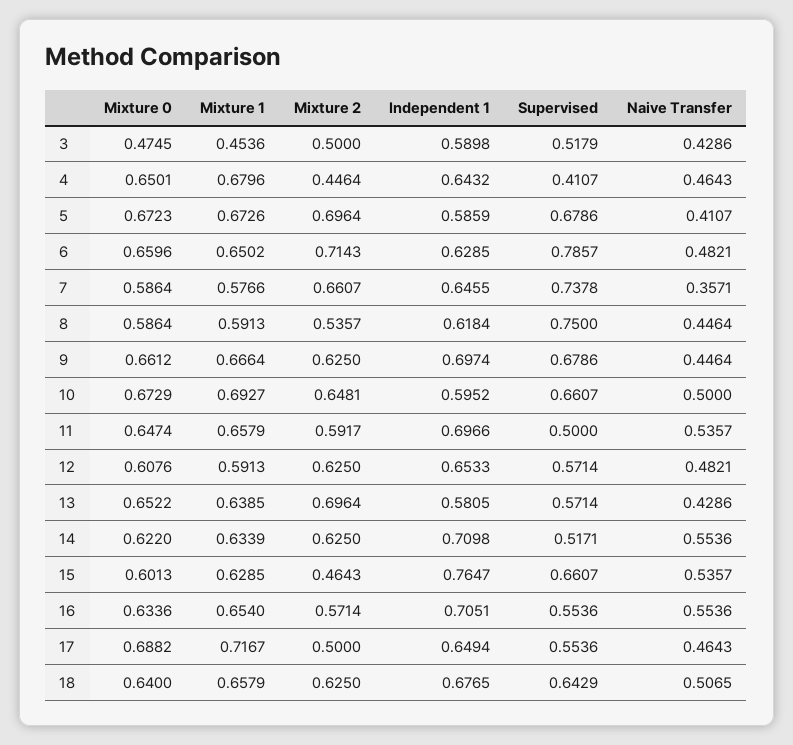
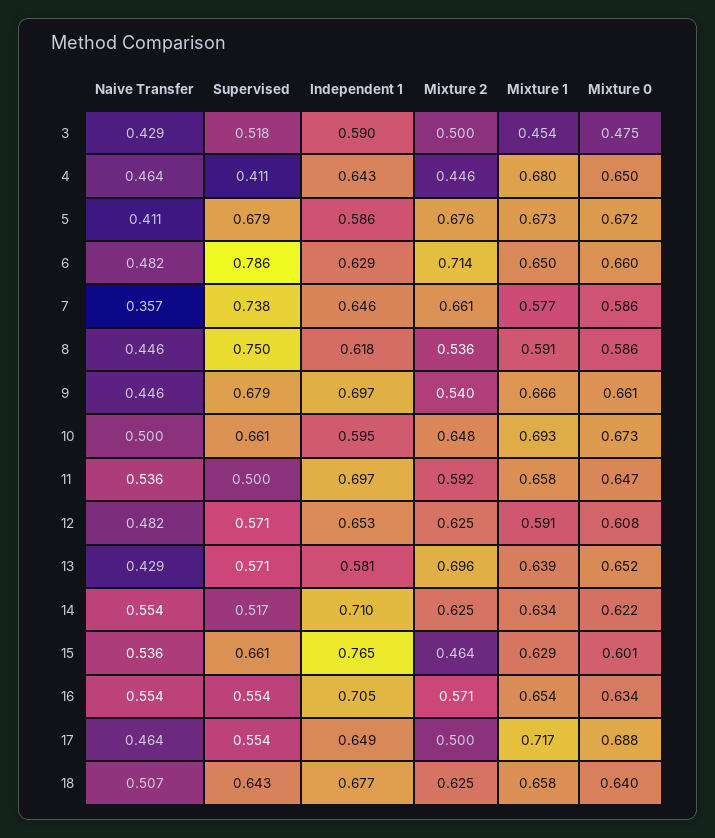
  {
    "Mixture 0": {
      "3": 0.4745,
      "4": 0.6501,
      "5": 0.6723,
      "6": 0.6596,
      "7": 0.5864,
      "8": 0.5864,
      "9": 0.6612,
      "10": 0.6729,
      "11": 0.6474,
      "12": 0.6076,
      "13": 0.6522,
      "14": 0.622,
      "15": 0.6013,
      "16": 0.6336,
      "17": 0.6882,
      "18": 0.64
    },
    "Mixture 1": {
      "3": 0.4536,
      "4": 0.6796,
      "5": 0.6726,
      "6": 0.6502,
      "7": 0.5766,
      "8": 0.5913,
      "9": 0.6664,
      "10": 0.6927,
      "11": 0.6579,
      "12": 0.5913,
      "13": 0.6385,
      "14": 0.6339,
      "15": 0.6285,
      "16": 0.654,
      "17": 0.7167,
      "18": 0.6579
    },
    "Mixture 2": {
      "3": 0.5,
      "4": 0.4464,
-     "5": 0.6964,
+     "5": 0.676,
      "6": 0.7143,
      "7": 0.6607,
      "8": 0.5357,
-     "9": 0.625,
+     "9": 0.54,
      "10": 0.6481,
      "11": 0.5917,
      "12": 0.625,
      "13": 0.6964,
      "14": 0.625,
      "15": 0.4643,
      "16": 0.5714,
      "17": 0.5,
      "18": 0.625
    },
    "Independent 1": {
      "3": 0.5898,
      "4": 0.6432,
      "5": 0.5859,
      "6": 0.6285,
      "7": 0.6455,
      "8": 0.6184,
      "9": 0.6974,
      "10": 0.5952,
      "11": 0.6966,
      "12": 0.6533,
      "13": 0.5805,
      "14": 0.7098,
      "15": 0.7647,
      "16": 0.7051,
      "17": 0.6494,
      "18": 0.6765
    },
    "Supervised": {
      "3": 0.5179,
      "4": 0.4107,
      "5": 0.6786,
      "6": 0.7857,
      "7": 0.7378,
      "8": 0.75,
      "9": 0.6786,
      "10": 0.6607,
      "11": 0.5,
      "12": 0.5714,
      "13": 0.5714,
      "14": 0.5171,
      "15": 0.6607,
      "16": 0.5536,
      "17": 0.5536,
      "18": 0.6429
    },
    "Naive Transfer": {
      "3": 0.4286,
      "4": 0.4643,
      "5": 0.4107,
      "6": 0.4821,
      "7": 0.3571,
      "8": 0.4464,
      "9": 0.4464,
      "10": 0.5,
      "11": 0.5357,
      "12": 0.4821,
      "13": 0.4286,
      "14": 0.5536,
      "15": 0.5357,
      "16": 0.5536,
      "17": 0.4643,
      "18": 0.5065
    }
  }

